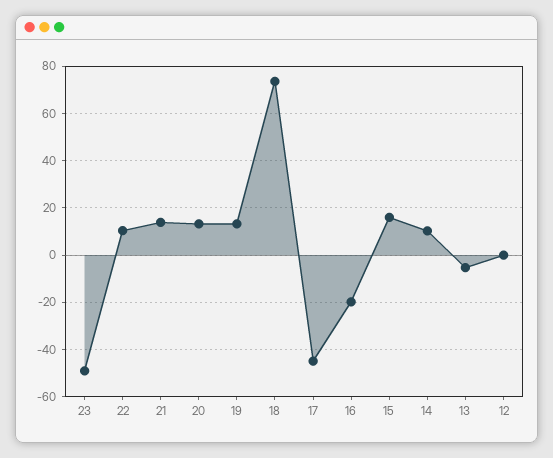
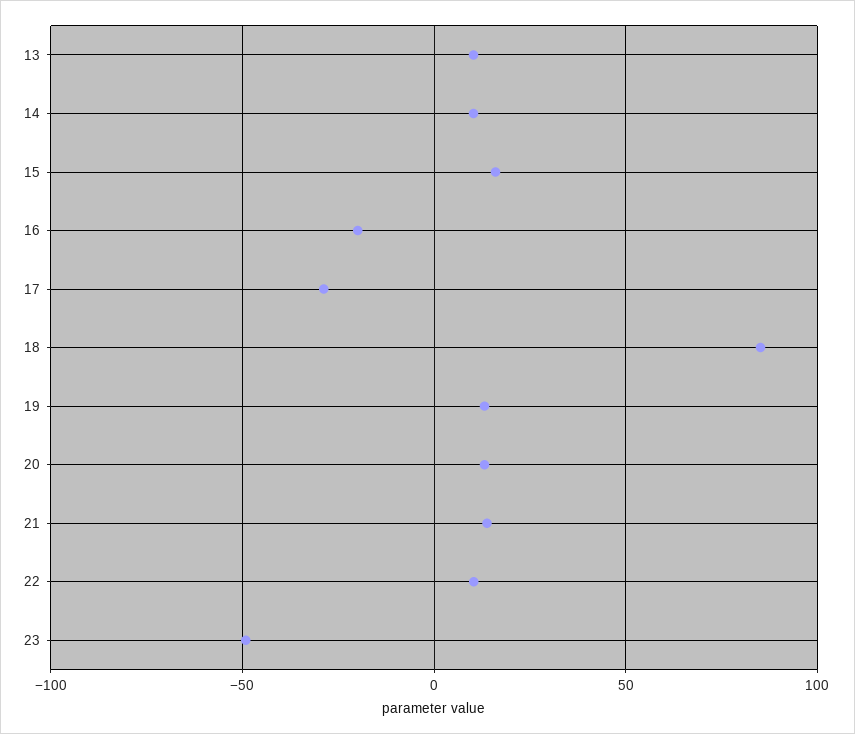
  {
    "23": -50,
    "22": 10,
    "21": 15,
    "20": 15,
    "19": 15,
-   "18": 75,
+   "18": 85,
-   "17": -45,
+   "17": -30,
    "16": -20,
    "15": 15,
    "14": 10,
-   "13": -5,
+   "13": 10
-   "12": 0
  }

